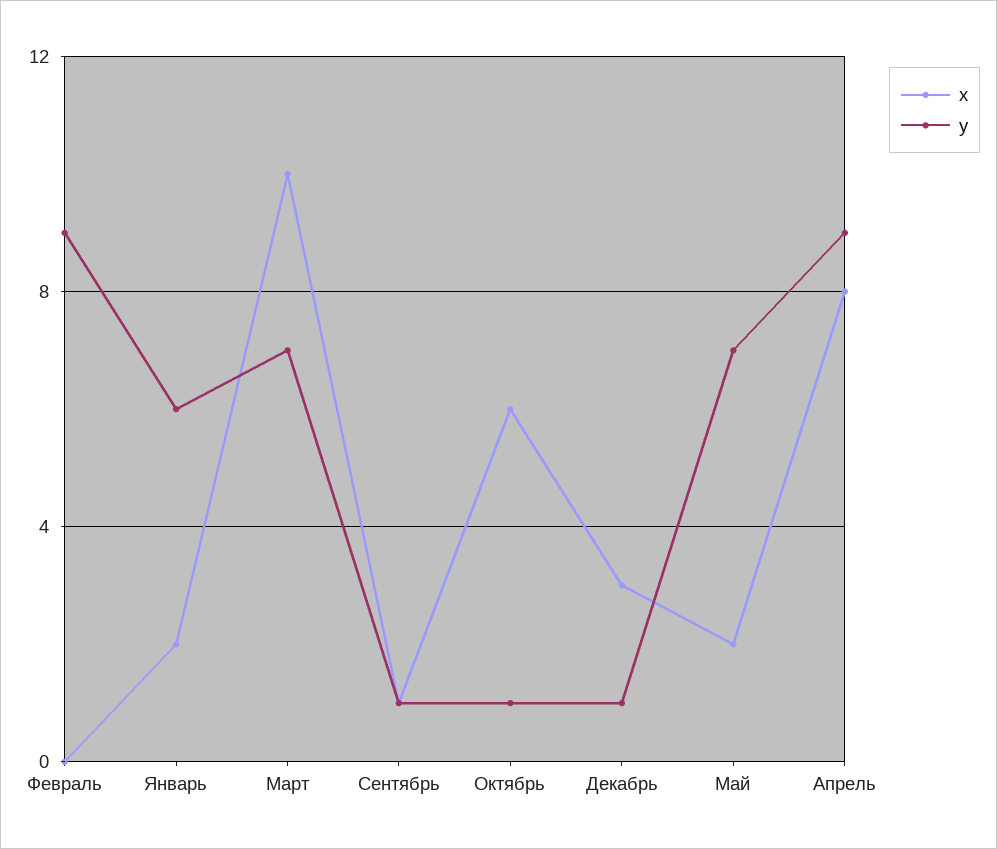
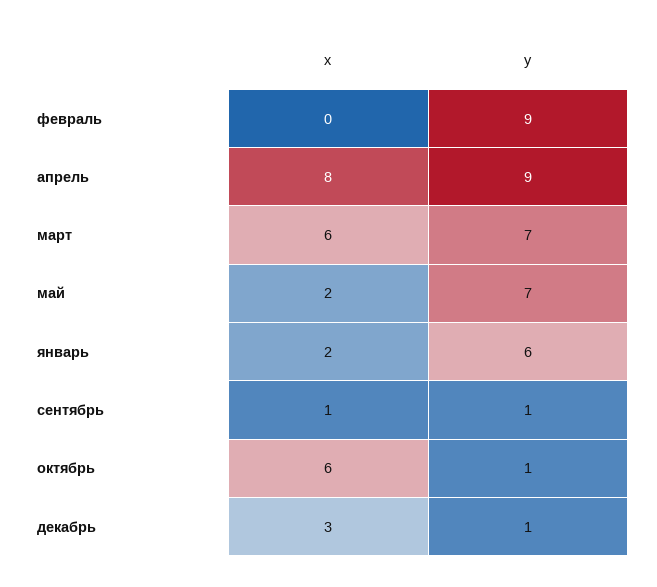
  {
    "x": {
      "Февраль": 0,
      "Январь": 2,
-     "Март": 10,
+     "Март": 6,
      "Сентябрь": 1,
      "Октябрь": 6,
      "Декабрь": 3,
      "Май": 2,
      "Апрель": 8
    },
    "y": {
      "Февраль": 9,
      "Январь": 6,
      "Март": 7,
      "Сентябрь": 1,
      "Октябрь": 1,
      "Декабрь": 1,
      "Май": 7,
      "Апрель": 9
    }
  }

